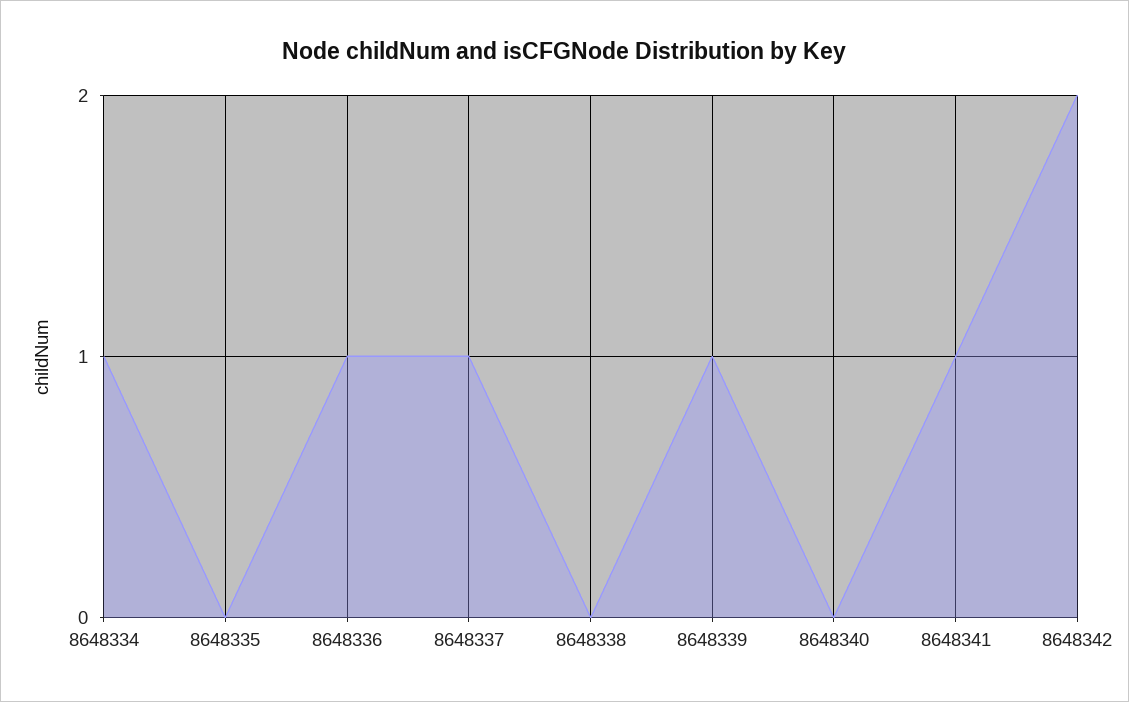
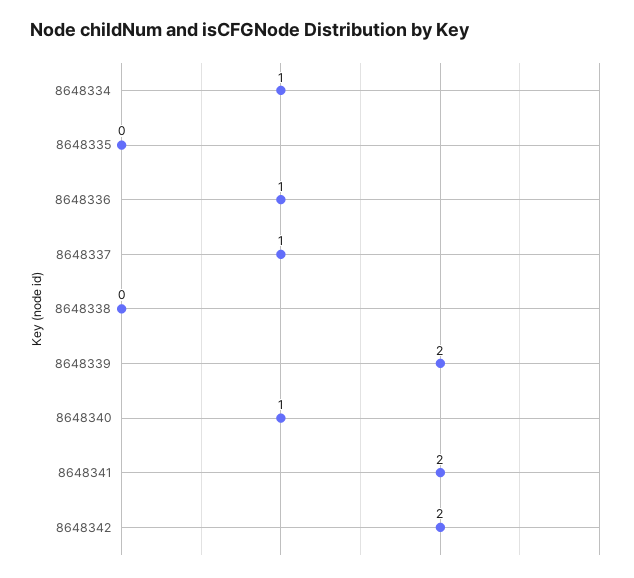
  {
    "8648334": 1,
    "8648335": 0,
    "8648336": 1,
    "8648337": 1,
    "8648338": 0,
-   "8648339": 1,
+   "8648339": 2,
-   "8648340": 0,
+   "8648340": 1,
-   "8648341": 1,
+   "8648341": 2,
    "8648342": 2
  }

